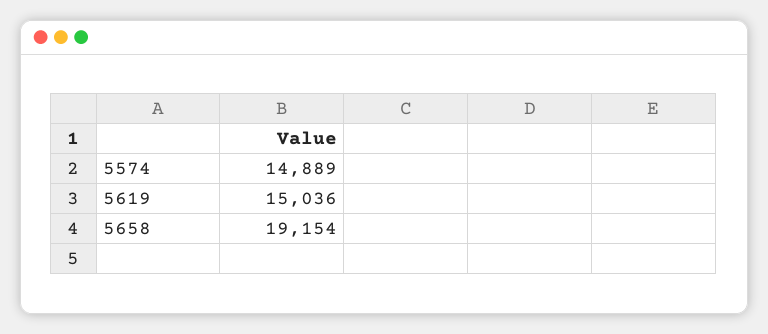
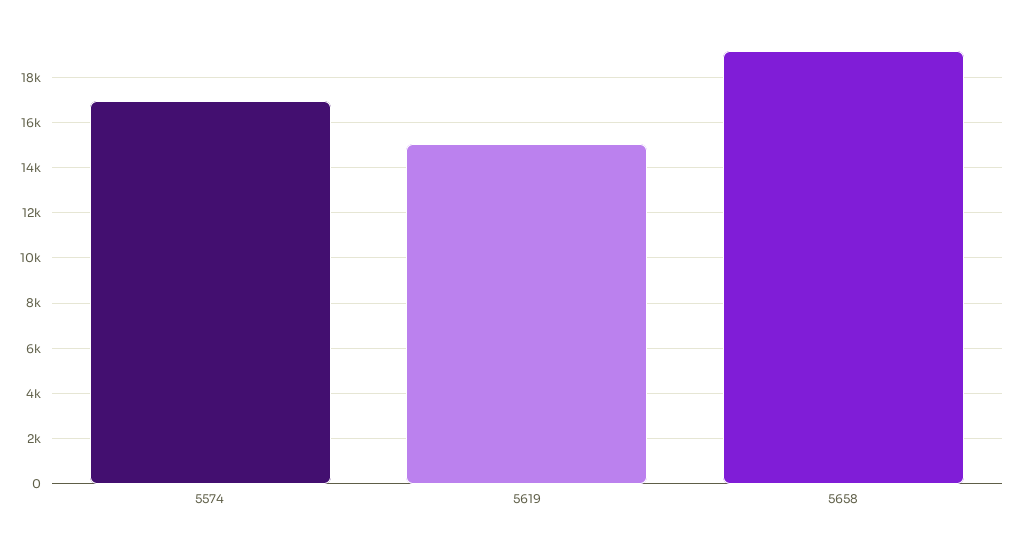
  {
-   "5574": 14889,
+   "5574": 17000,
    "5619": 15036,
    "5658": 19154
  }

